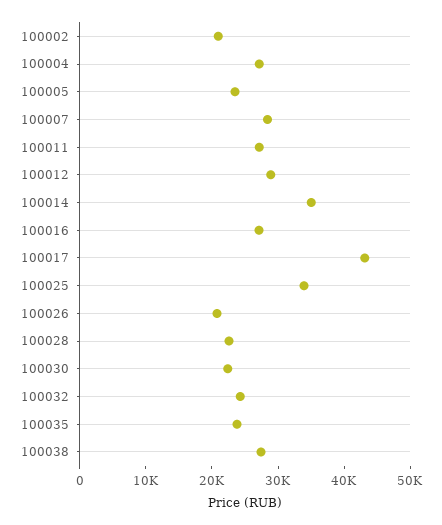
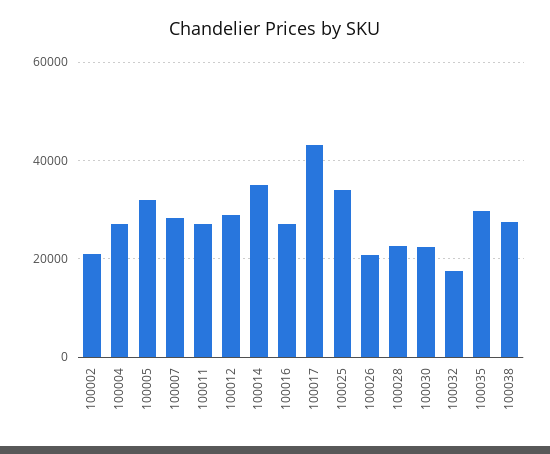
  {
    "100002": 20000,
    "100004": 28000,
-   "100005": 24000,
+   "100005": 32000,
    "100007": 28000,
    "100011": 28000,
    "100012": 28000,
    "100014": 36000,
    "100016": 28000,
    "100017": 44000,
    "100025": 34000,
    "100026": 20000,
    "100028": 22000,
    "100030": 22000,
-   "100032": 24000,
+   "100032": 18000,
-   "100035": 24000,
+   "100035": 30000,
    "100038": 28000
  }

